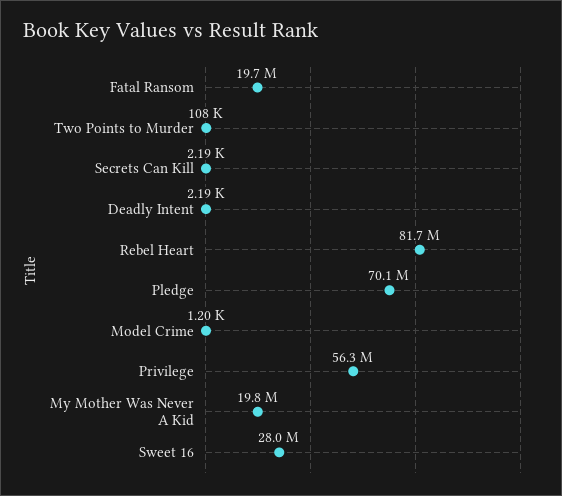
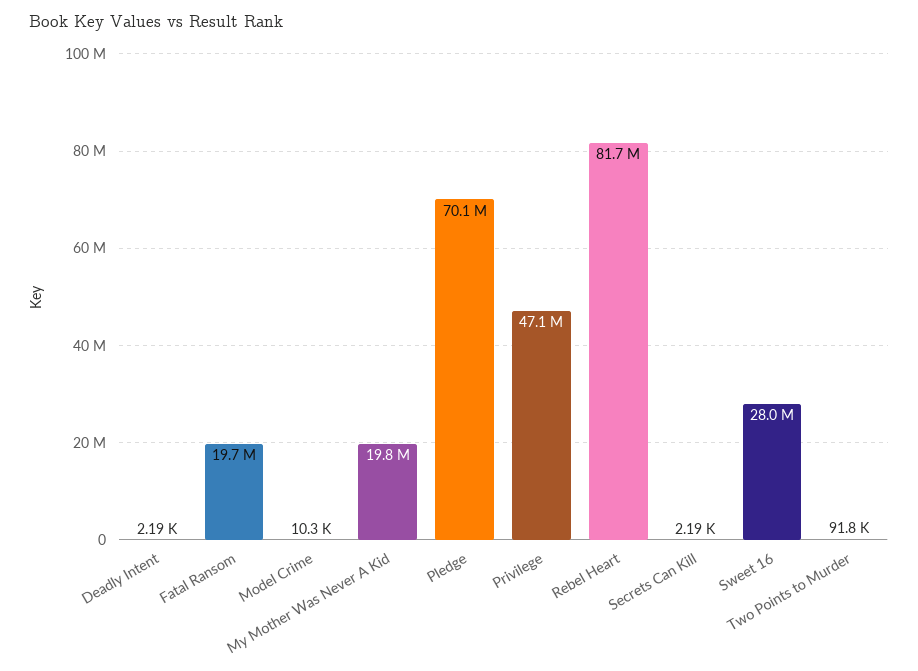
  {
    "Fatal Ransom": 19700000,
-   "Two Points to Murder": 108000,
+   "Two Points to Murder": 91800,
    "Secrets Can Kill": 2190,
    "Deadly Intent": 2190,
    "Rebel Heart": 81700000,
    "Pledge": 70100000,
-   "Model Crime": 1200,
+   "Model Crime": 10300,
-   "Privilege": 56300000,
+   "Privilege": 47100000,
    "My Mother Was Never A Kid": 19800000,
    "Sweet 16": 28000000
  }

